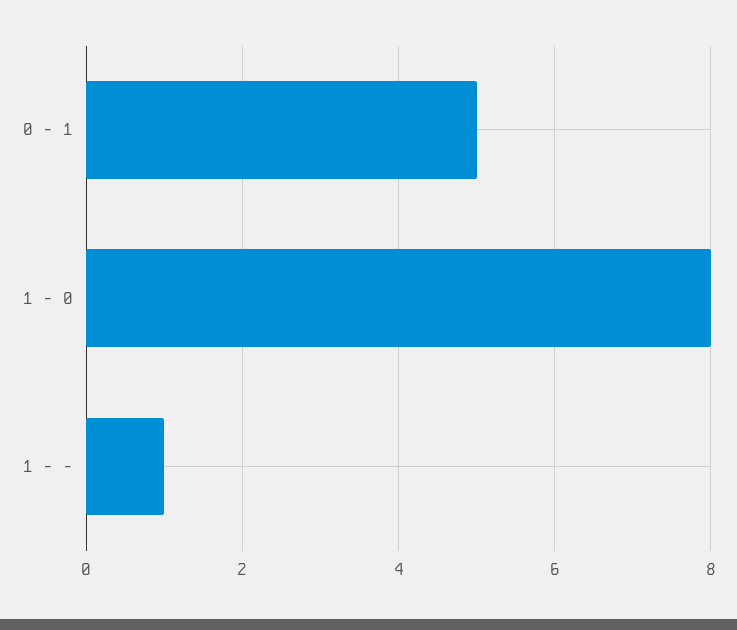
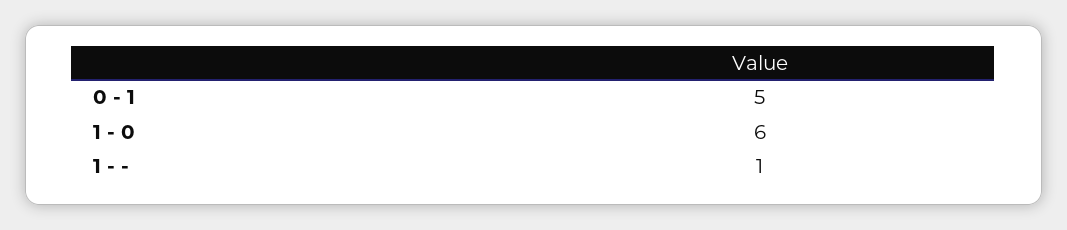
  {
    "0 - 1": 5,
-   "1 - 0": 8,
+   "1 - 0": 6,
    "1 - -": 1
  }

